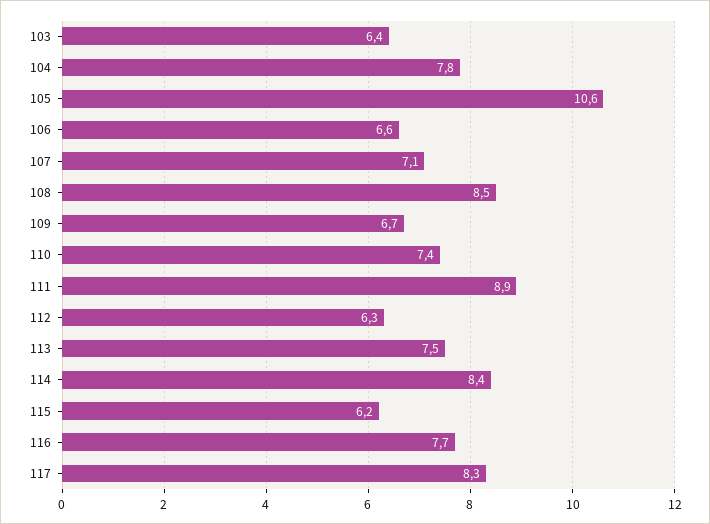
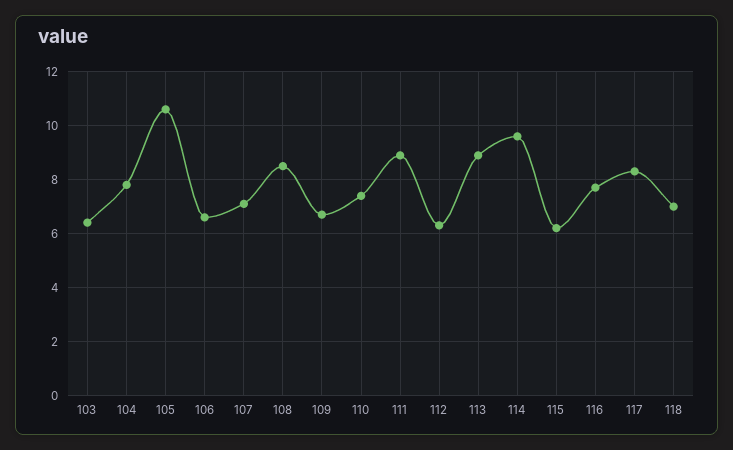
  {
    "103": 6.4,
    "104": 7.8,
    "105": 10.6,
    "106": 6.6,
    "107": 7.1,
    "108": 8.5,
    "109": 6.7,
    "110": 7.4,
    "111": 8.9,
    "112": 6.3,
-   "113": 7.5,
+   "113": 9,
-   "114": 8.4,
+   "114": 9.5,
    "115": 6.2,
    "116": 7.7,
-   "117": 8.3
+   "117": 8.3,
+   "118": 7
  }

